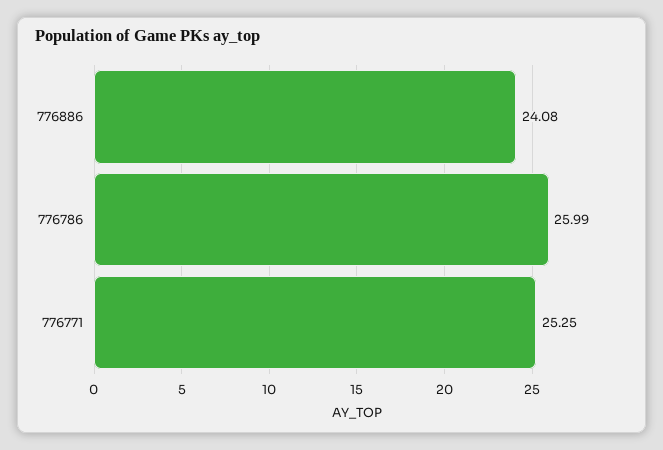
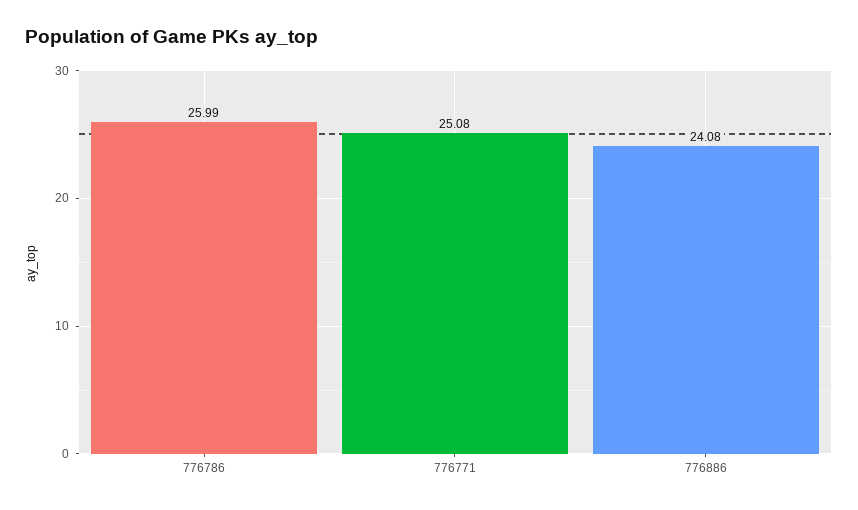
  {
    "776886": 24.08,
    "776786": 25.99,
-   "776771": 25.25
+   "776771": 25.08
  }

